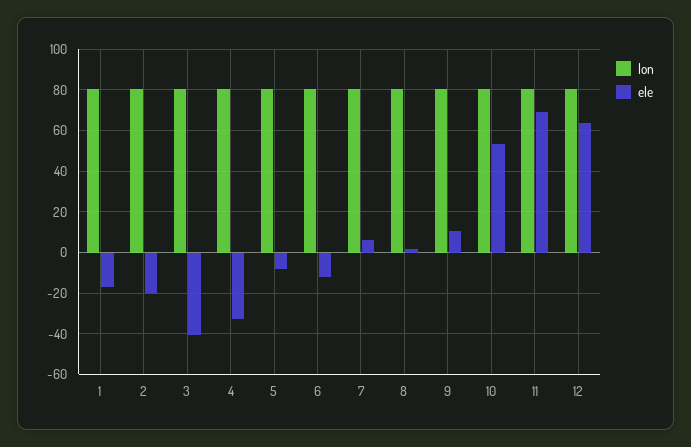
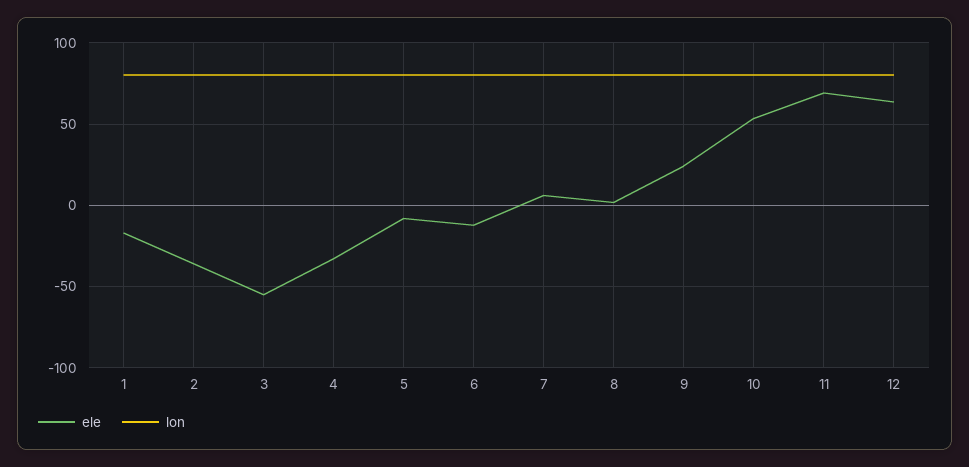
  {
    "lon": {
      "1": 80,
      "2": 80,
      "3": 80,
      "4": 80,
      "5": 80,
      "6": 80,
      "7": 80,
      "8": 80,
      "9": 80,
      "10": 80,
      "11": 80,
      "12": 80
    },
    "ele": {
      "1": -15,
-     "2": -20,
+     "2": -35,
-     "3": -40,
+     "3": -55,
      "4": -35,
      "5": -10,
      "6": -10,
      "7": 5,
      "8": 0,
-     "9": 10,
+     "9": 25,
      "10": 55,
      "11": 70,
      "12": 65
    }
  }

